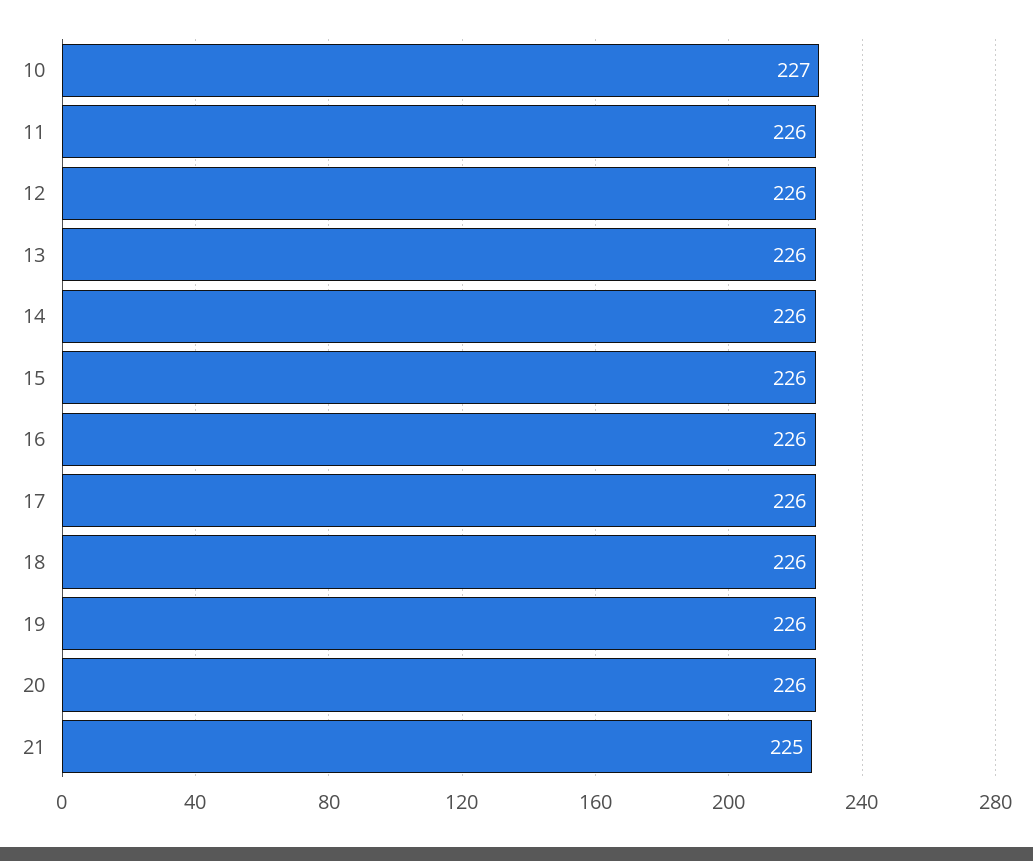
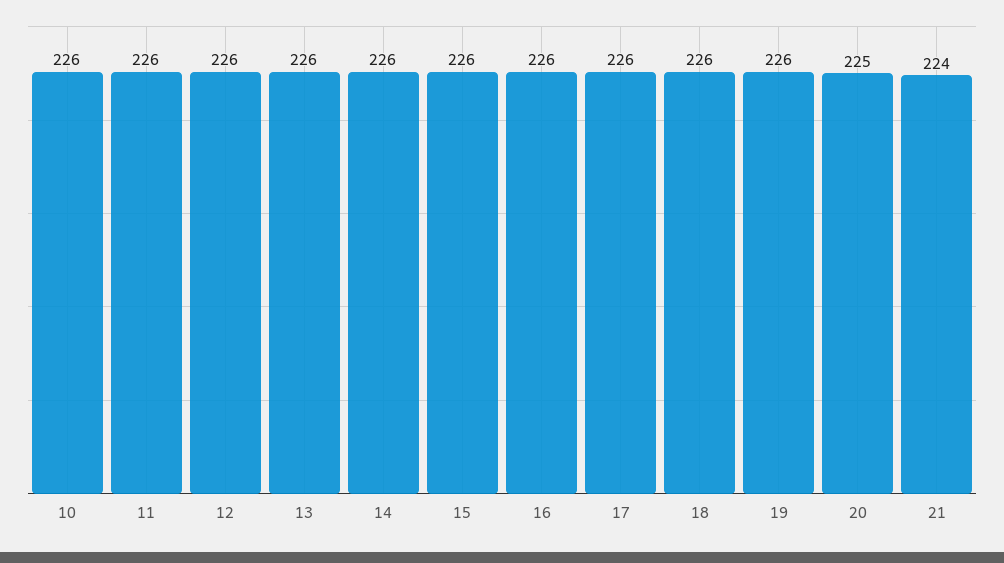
  {
-   "10": 227,
+   "10": 226,
    "11": 226,
    "12": 226,
    "13": 226,
    "14": 226,
    "15": 226,
    "16": 226,
    "17": 226,
    "18": 226,
    "19": 226,
-   "20": 226,
+   "20": 225,
-   "21": 225
+   "21": 224
  }

